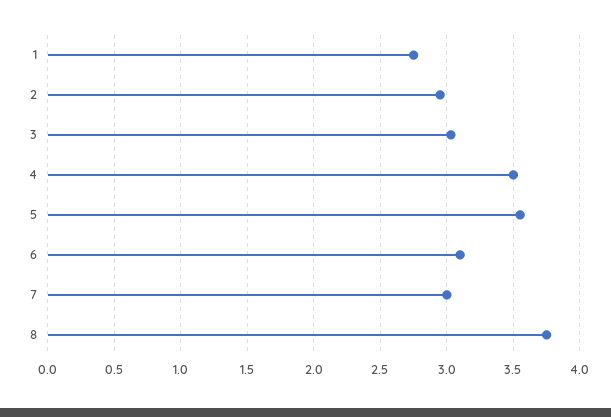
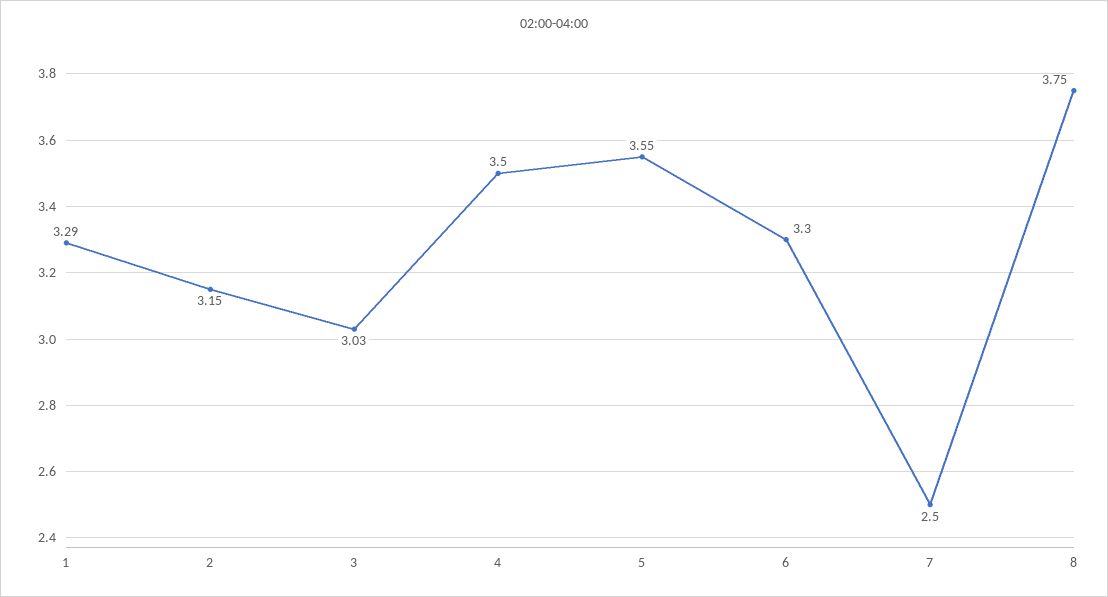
  {
-   "1": 2.75,
+   "1": 3.29,
-   "2": 2.95,
+   "2": 3.15,
    "3": 3.03,
    "4": 3.5,
    "5": 3.55,
-   "6": 3.1,
+   "6": 3.3,
-   "7": 3,
+   "7": 2.5,
    "8": 3.75
  }

